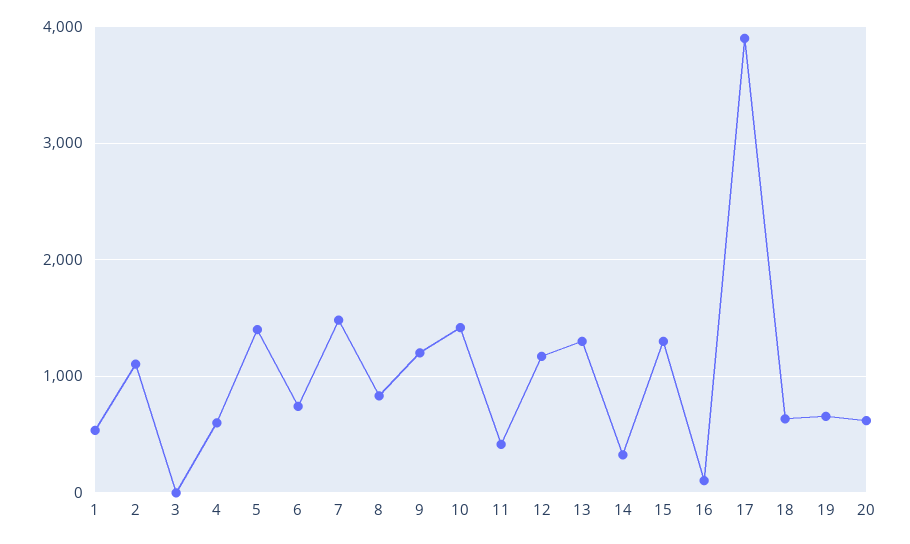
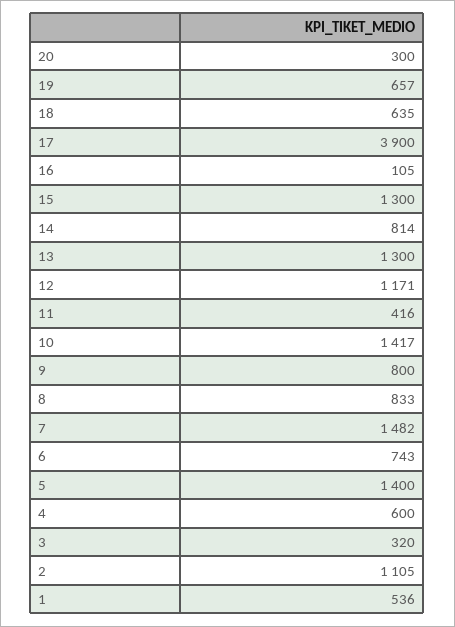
  {
    "1": 536,
    "2": 1105,
-   "3": 0,
+   "3": 320,
    "4": 600,
    "5": 1400,
    "6": 743,
    "7": 1482,
    "8": 833,
-   "9": 1200,
+   "9": 800,
    "10": 1417,
    "11": 416,
    "12": 1171,
    "13": 1300,
-   "14": 300,
+   "14": 814,
    "15": 1300,
    "16": 105,
    "17": 3900,
    "18": 635,
    "19": 657,
-   "20": 600
+   "20": 300
  }

